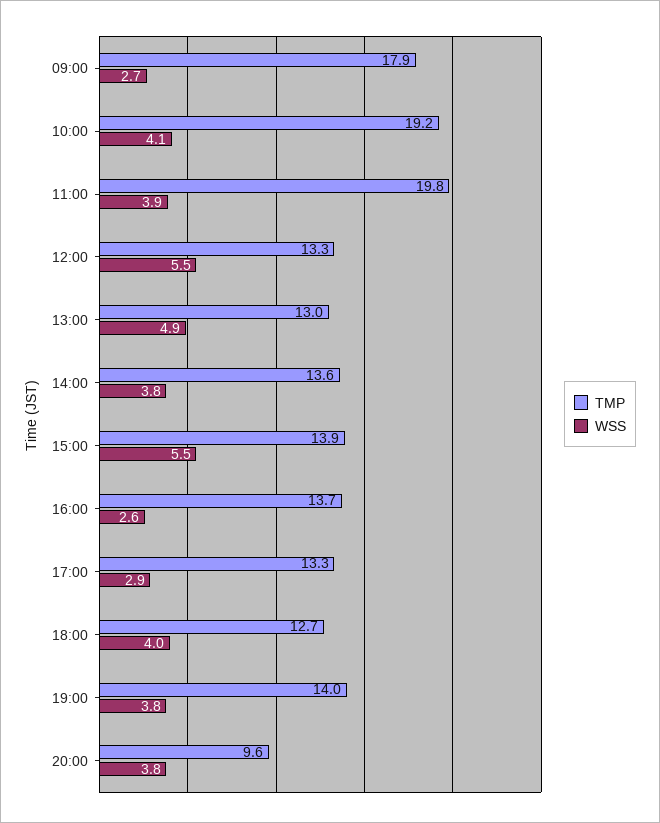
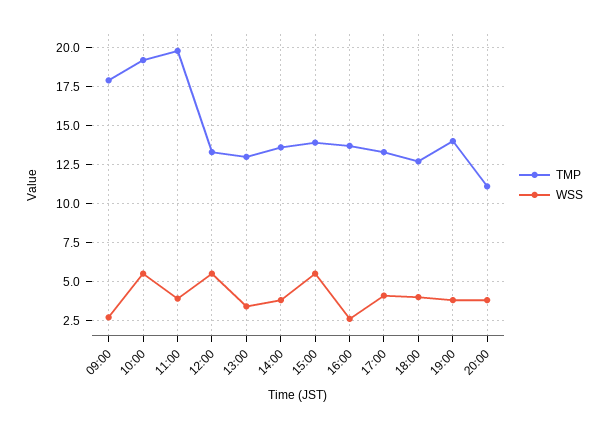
  {
    "TMP": {
      "09:00": 17.9,
      "10:00": 19.2,
      "11:00": 19.8,
      "12:00": 13.3,
      "13:00": 13,
      "14:00": 13.6,
      "15:00": 13.9,
      "16:00": 13.7,
      "17:00": 13.3,
      "18:00": 12.7,
      "19:00": 14,
-     "20:00": 9.6
+     "20:00": 11
    },
    "WSS": {
      "09:00": 2.7,
-     "10:00": 4.1,
+     "10:00": 5.5,
      "11:00": 3.9,
      "12:00": 5.5,
-     "13:00": 4.9,
+     "13:00": 3.5,
      "14:00": 3.8,
      "15:00": 5.5,
      "16:00": 2.6,
-     "17:00": 2.9,
+     "17:00": 4,
      "18:00": 4,
      "19:00": 3.8,
      "20:00": 3.8
    }
  }

